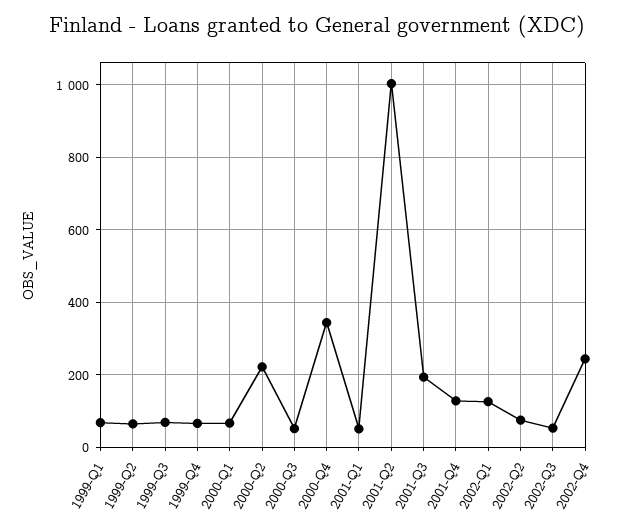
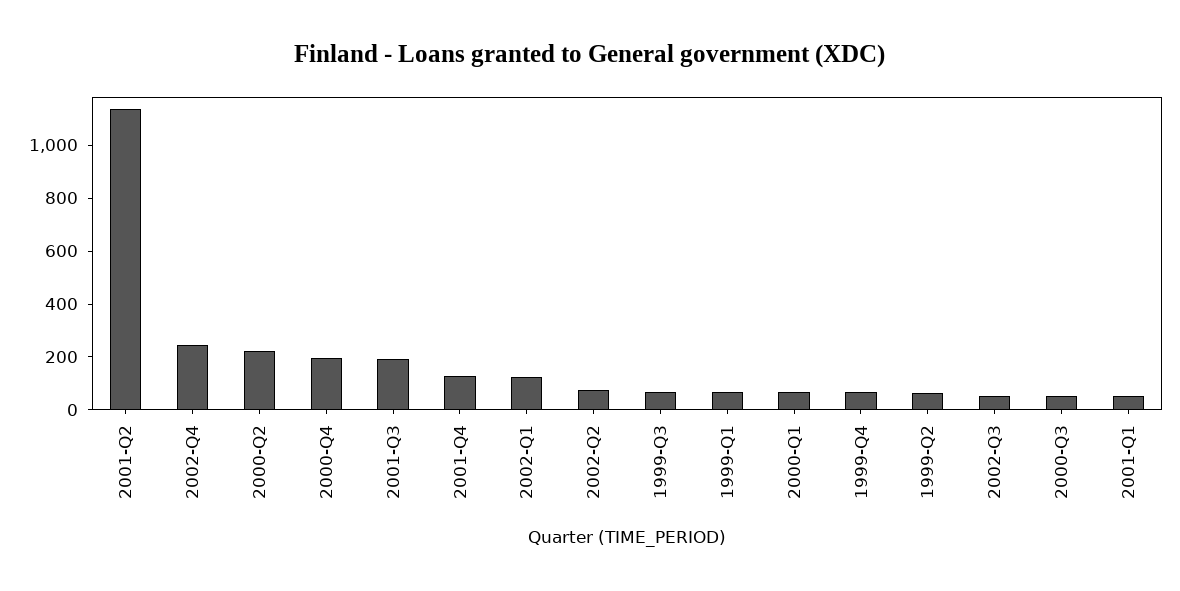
  {
    "1999-Q1": 60,
    "1999-Q2": 60,
    "1999-Q3": 60,
    "1999-Q4": 60,
    "2000-Q1": 60,
    "2000-Q2": 220,
    "2000-Q3": 60,
-   "2000-Q4": 340,
+   "2000-Q4": 200,
    "2001-Q1": 60,
-   "2001-Q2": 1000,
+   "2001-Q2": 1150,
    "2001-Q3": 200,
    "2001-Q4": 120,
    "2002-Q1": 120,
    "2002-Q2": 80,
    "2002-Q3": 60,
    "2002-Q4": 240
  }

